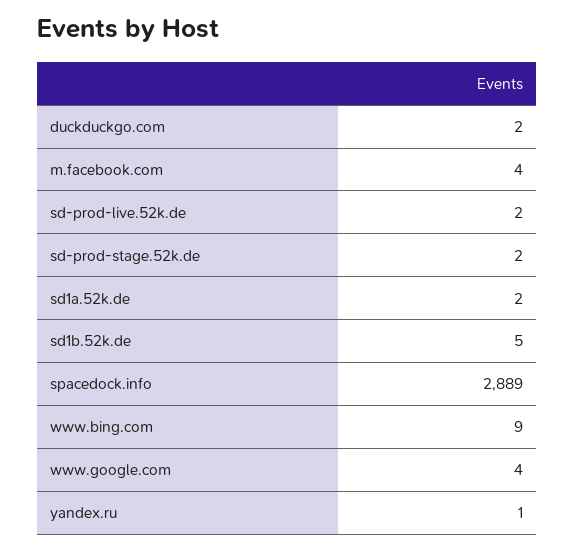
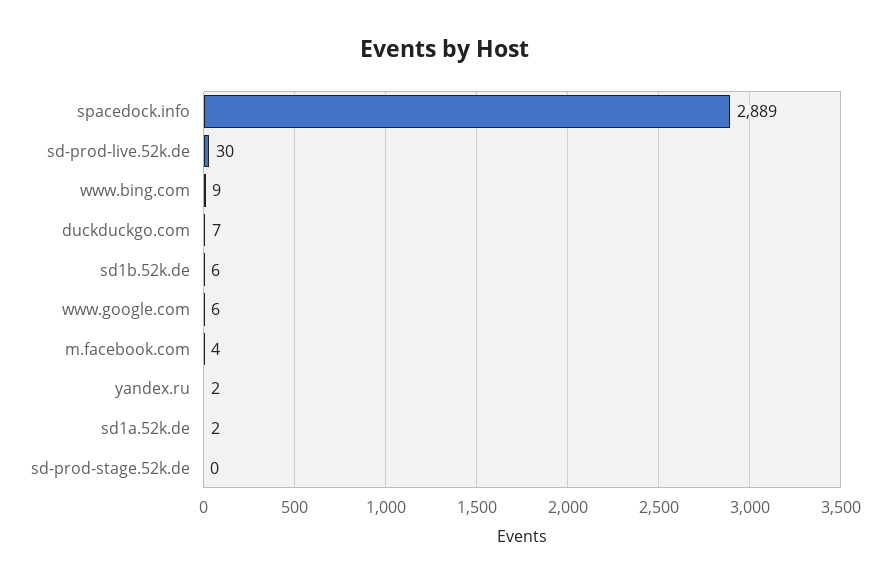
  {
-   "duckduckgo.com": 2,
+   "duckduckgo.com": 7,
    "m.facebook.com": 4,
-   "sd-prod-live.52k.de": 2,
+   "sd-prod-live.52k.de": 30,
-   "sd-prod-stage.52k.de": 2,
+   "sd-prod-stage.52k.de": 0,
    "sd1a.52k.de": 2,
-   "sd1b.52k.de": 5,
+   "sd1b.52k.de": 6,
    "spacedock.info": 2889,
    "www.bing.com": 9,
-   "www.google.com": 4,
+   "www.google.com": 6,
-   "yandex.ru": 1
+   "yandex.ru": 2
  }

